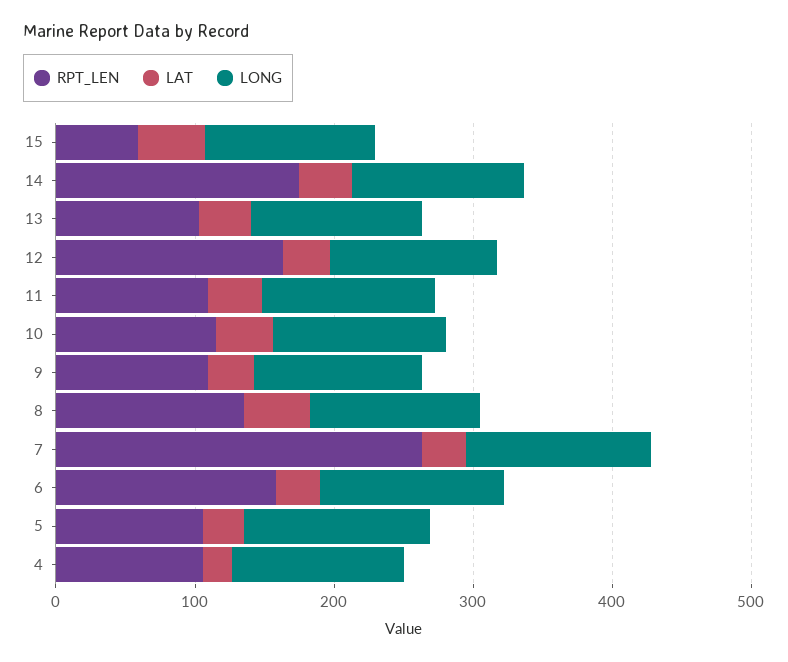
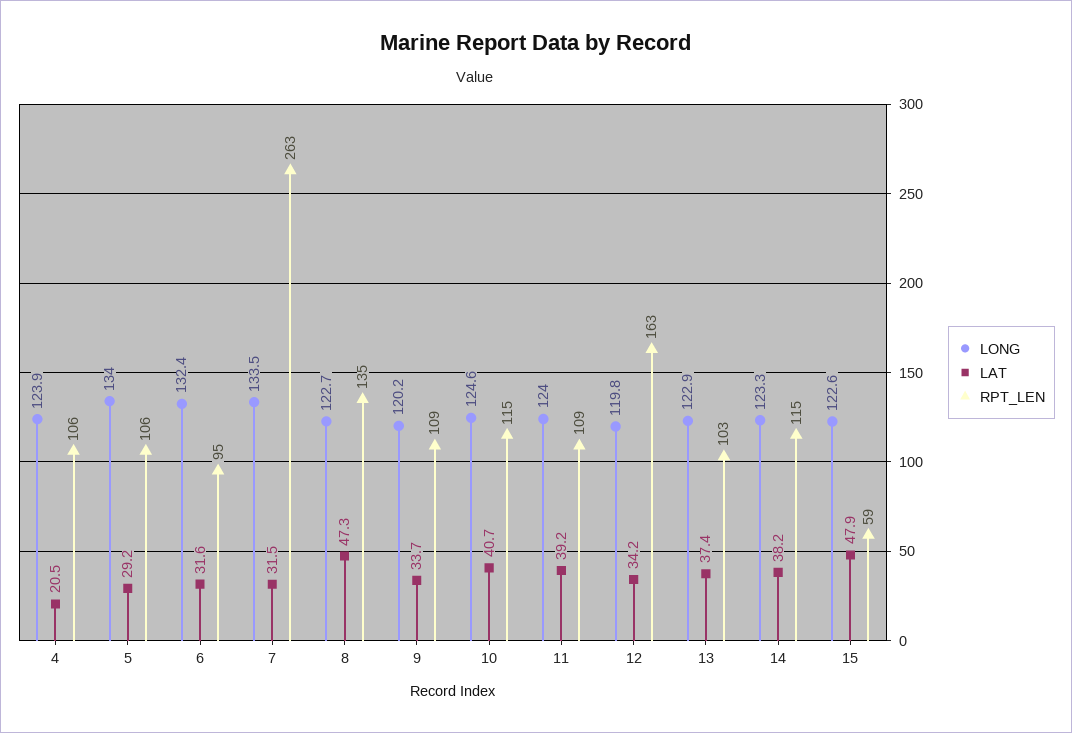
  {
    "RPT_LEN": {
      "15": 59,
-     "14": 180,
+     "14": 115,
      "13": 103,
      "12": 163,
      "11": 109,
      "10": 115,
      "9": 109,
      "8": 135,
      "7": 263,
-     "6": 160,
+     "6": 95,
      "5": 106,
      "4": 106
    },
    "LAT": {
      "15": 47.9,
      "14": 38.2,
      "13": 37.4,
      "12": 34.2,
      "11": 39.2,
      "10": 40.7,
      "9": 33.7,
      "8": 47.3,
      "7": 31.5,
      "6": 31.6,
      "5": 29.2,
      "4": 20.5
    },
    "LONG": {
      "15": 122.6,
      "14": 123.3,
      "13": 122.9,
      "12": 119.8,
      "11": 124,
      "10": 124.6,
      "9": 120.2,
      "8": 122.7,
      "7": 133.5,
      "6": 132.4,
      "5": 134,
      "4": 123.9
    }
  }

